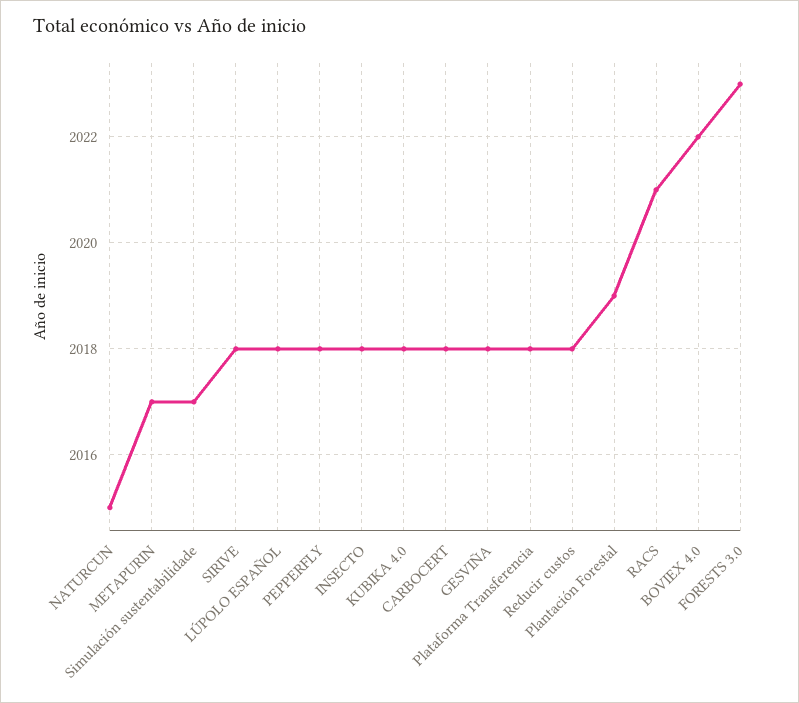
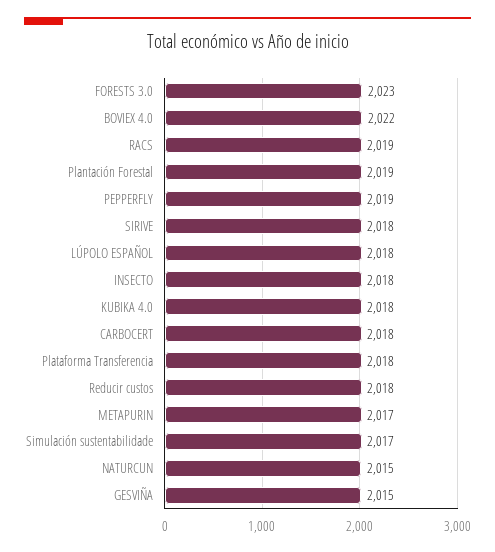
  {
    "NATURCUN": 2015,
    "METAPURIN": 2017,
    "Simulación sustentabilidade": 2017,
    "SIRIVE": 2018,
    "LÚPOLO ESPAÑOL": 2018,
-   "PEPPERFLY": 2018,
+   "PEPPERFLY": 2019,
    "INSECTO": 2018,
    "KUBIKA 4.0": 2018,
    "CARBOCERT": 2018,
-   "GESVIÑA": 2018,
+   "GESVIÑA": 2015,
    "Plataforma Transferencia": 2018,
    "Reducir custos": 2018,
    "Plantación Forestal": 2019,
-   "RACS": 2021,
+   "RACS": 2019,
    "BOVIEX 4.0": 2022,
    "FORESTS 3.0": 2023
  }

